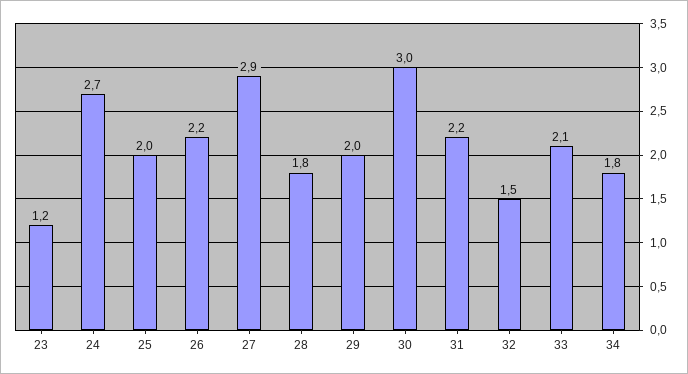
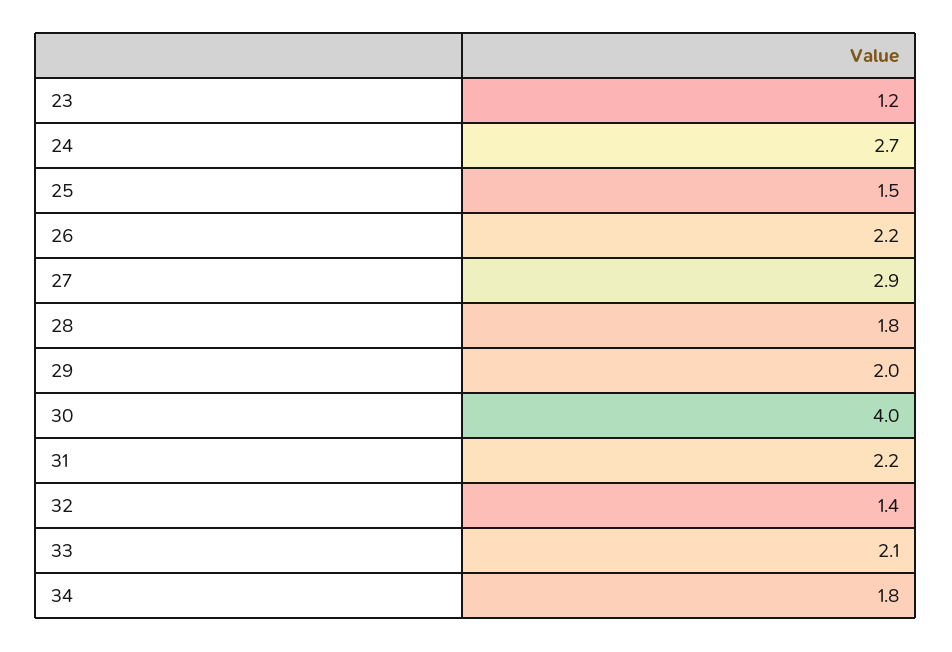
  {
    "23": 1.2,
    "24": 2.7,
-   "25": 2,
+   "25": 1.5,
    "26": 2.2,
    "27": 2.9,
    "28": 1.8,
    "29": 2,
-   "30": 3,
+   "30": 4,
    "31": 2.2,
-   "32": 1.5,
+   "32": 1.4,
    "33": 2.1,
    "34": 1.8
  }

